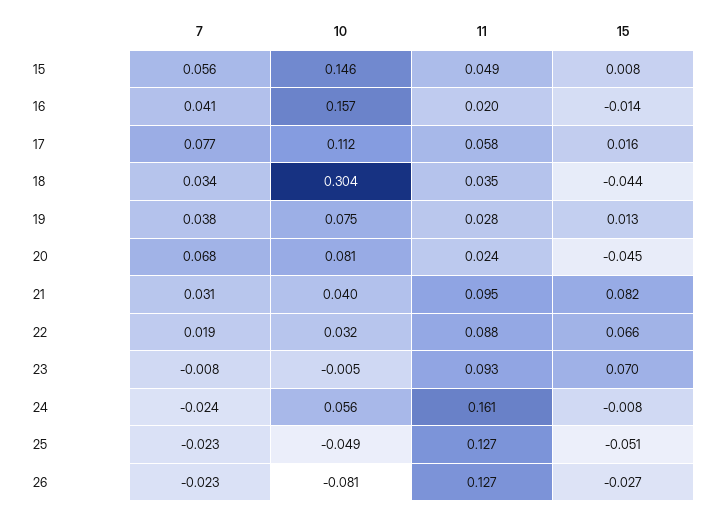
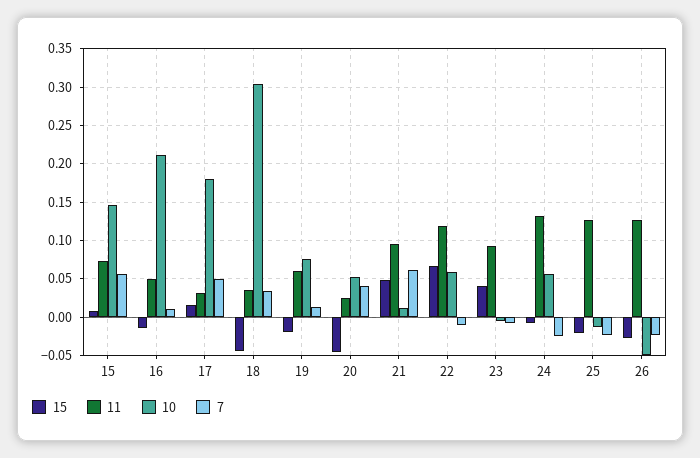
  {
    "7": {
      "15": 0.056,
-     "16": 0.041,
+     "16": 0.01,
-     "17": 0.077,
+     "17": 0.05,
      "18": 0.034,
-     "19": 0.038,
+     "19": 0.01,
-     "20": 0.068,
+     "20": 0.04,
-     "21": 0.031,
+     "21": 0.06,
-     "22": 0.019,
+     "22": -0.01,
      "23": -0.008,
      "24": -0.024,
      "25": -0.023,
      "26": -0.023
    },
    "10": {
      "15": 0.146,
-     "16": 0.157,
+     "16": 0.21,
-     "17": 0.112,
+     "17": 0.18,
      "18": 0.304,
      "19": 0.075,
-     "20": 0.081,
+     "20": 0.05,
-     "21": 0.04,
+     "21": 0.01,
-     "22": 0.032,
+     "22": 0.06,
      "23": -0.005,
      "24": 0.056,
-     "25": -0.049,
+     "25": -0.01,
-     "26": -0.081
+     "26": -0.05
    },
    "11": {
-     "15": 0.049,
+     "15": 0.07,
-     "16": 0.02,
+     "16": 0.05,
-     "17": 0.058,
+     "17": 0.03,
      "18": 0.035,
-     "19": 0.028,
+     "19": 0.06,
      "20": 0.024,
      "21": 0.095,
-     "22": 0.088,
+     "22": 0.12,
      "23": 0.093,
-     "24": 0.161,
+     "24": 0.13,
      "25": 0.127,
      "26": 0.127
    },
    "15": {
      "15": 0.008,
      "16": -0.014,
      "17": 0.016,
      "18": -0.044,
-     "19": 0.013,
+     "19": -0.02,
      "20": -0.045,
-     "21": 0.082,
+     "21": 0.05,
      "22": 0.066,
-     "23": 0.07,
+     "23": 0.04,
      "24": -0.008,
-     "25": -0.051,
+     "25": -0.02,
      "26": -0.027
    }
  }

